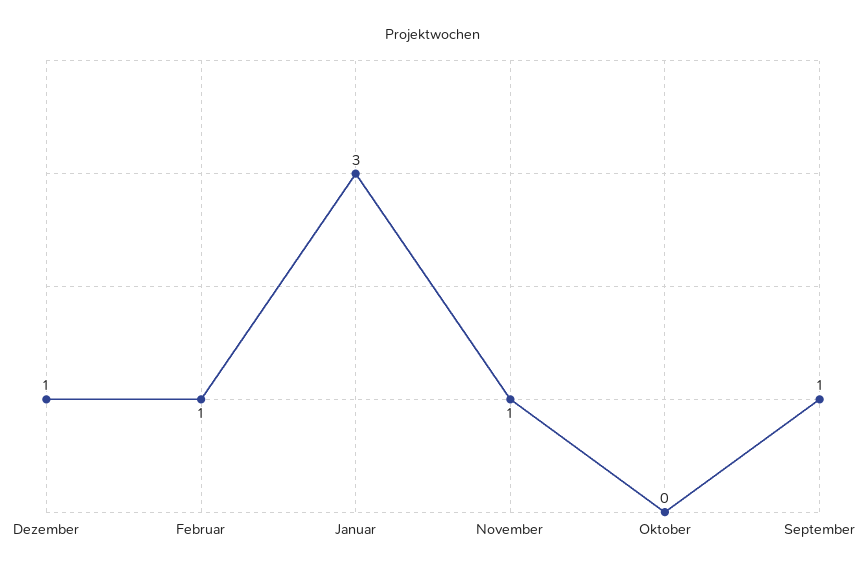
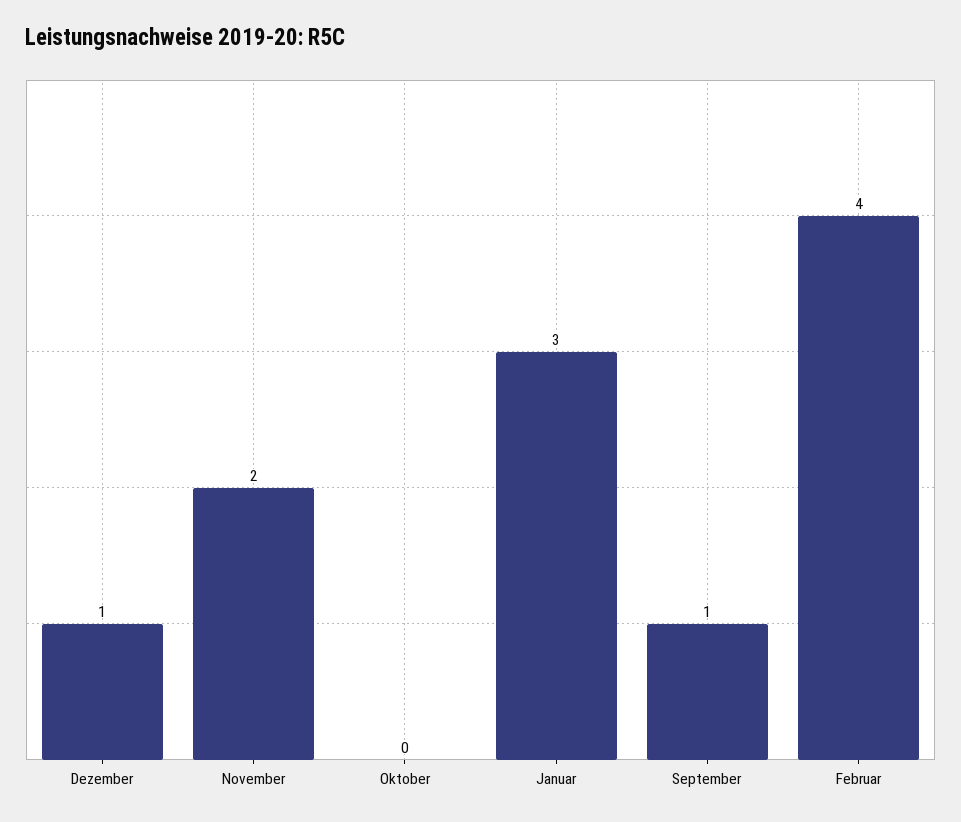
  {
    "Dezember": 1,
-   "Februar": 1,
+   "Februar": 4,
    "Januar": 3,
-   "November": 1,
+   "November": 2,
    "Oktober": 0,
    "September": 1
  }

